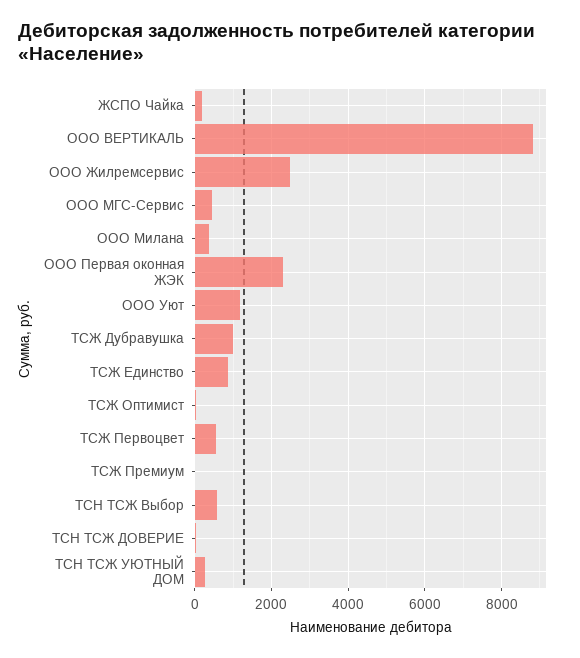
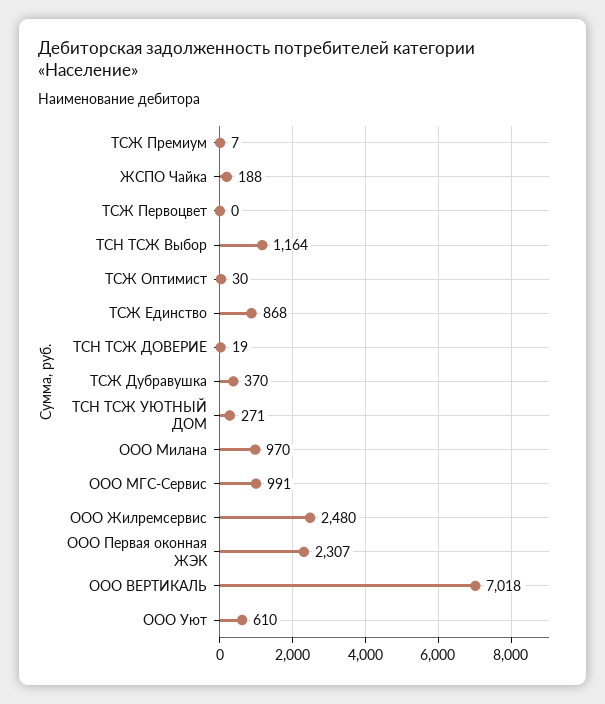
  {
    "ЖСПО Чайка": 188,
-   "ООО ВЕРТИКАЛЬ": 8800,
+   "ООО ВЕРТИКАЛЬ": 7018,
    "ООО Жилремсервис": 2480,
-   "ООО МГС-Сервис": 400,
+   "ООО МГС-Сервис": 991,
-   "ООО Милана": 400,
+   "ООО Милана": 970,
    "ООО Первая оконная ЖЭК": 2307,
-   "ООО Уют": 1200,
+   "ООО Уют": 610,
-   "ТСЖ Дубравушка": 1000,
+   "ТСЖ Дубравушка": 370,
    "ТСЖ Единство": 868,
    "ТСЖ Оптимист": 30,
-   "ТСЖ Первоцвет": 600,
+   "ТСЖ Первоцвет": 0,
    "ТСЖ Премиум": 7,
-   "ТСН ТСЖ Выбор": 600,
+   "ТСН ТСЖ Выбор": 1164,
    "ТСН ТСЖ ДОВЕРИЕ": 19,
    "ТСН ТСЖ УЮТНЫЙ ДОМ": 271
  }

